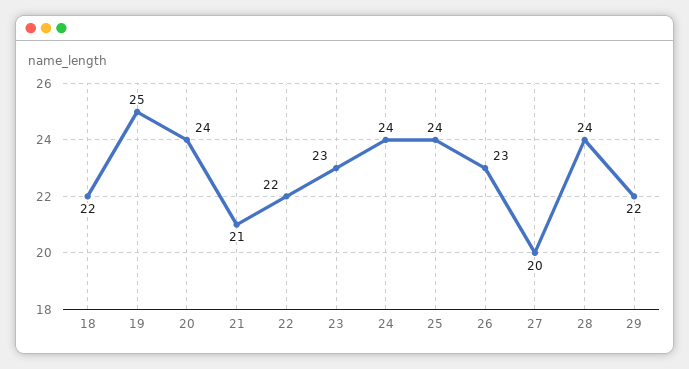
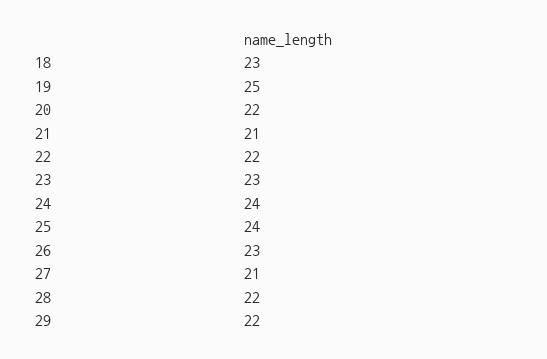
  {
-   "18": 22,
+   "18": 23,
    "19": 25,
-   "20": 24,
+   "20": 22,
    "21": 21,
    "22": 22,
    "23": 23,
    "24": 24,
    "25": 24,
    "26": 23,
-   "27": 20,
+   "27": 21,
-   "28": 24,
+   "28": 22,
    "29": 22
  }

